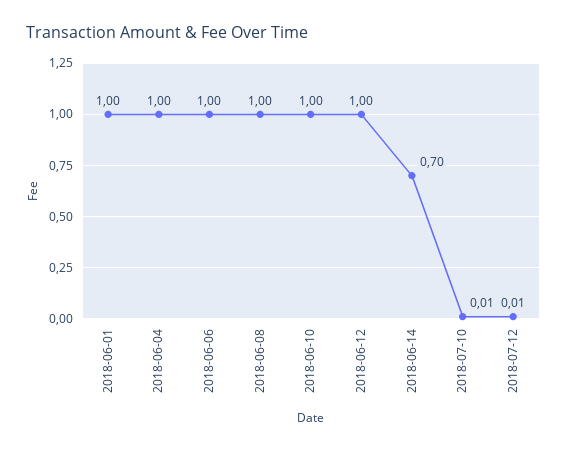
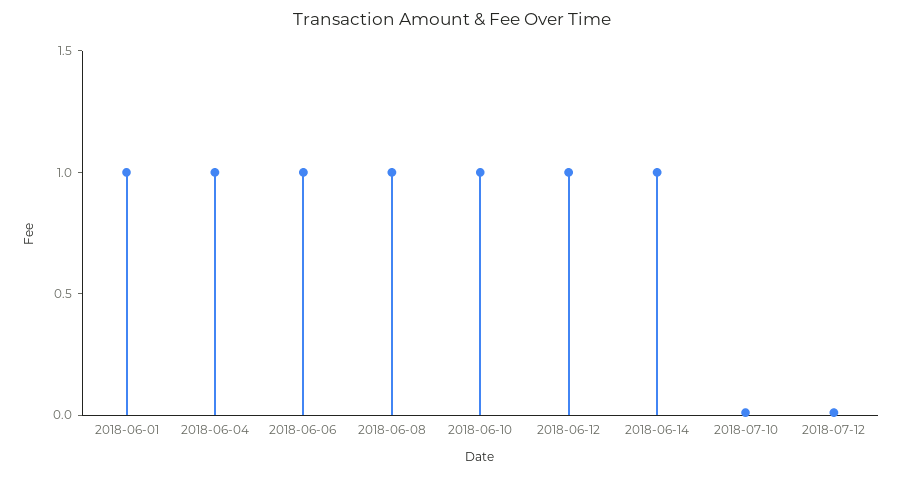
  {
    "2018-06-01": 1,
    "2018-06-04": 1,
    "2018-06-06": 1,
    "2018-06-08": 1,
    "2018-06-10": 1,
    "2018-06-12": 1,
-   "2018-06-14": 0.7,
+   "2018-06-14": 1,
    "2018-07-10": 0.01,
    "2018-07-12": 0.01
  }

